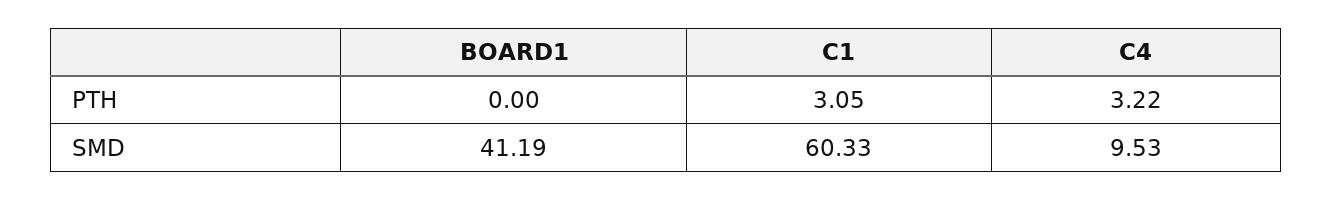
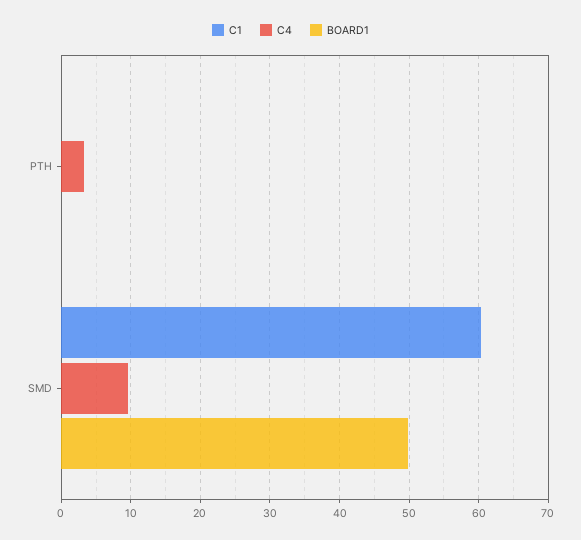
  {
    "BOARD1": {
      "PTH": 0,
-     "SMD": 41.19
+     "SMD": 50
    },
    "C1": {
-     "PTH": 3.05,
+     "PTH": 0,
      "SMD": 60.33
    },
    "C4": {
      "PTH": 3.22,
      "SMD": 9.53
    }
  }

